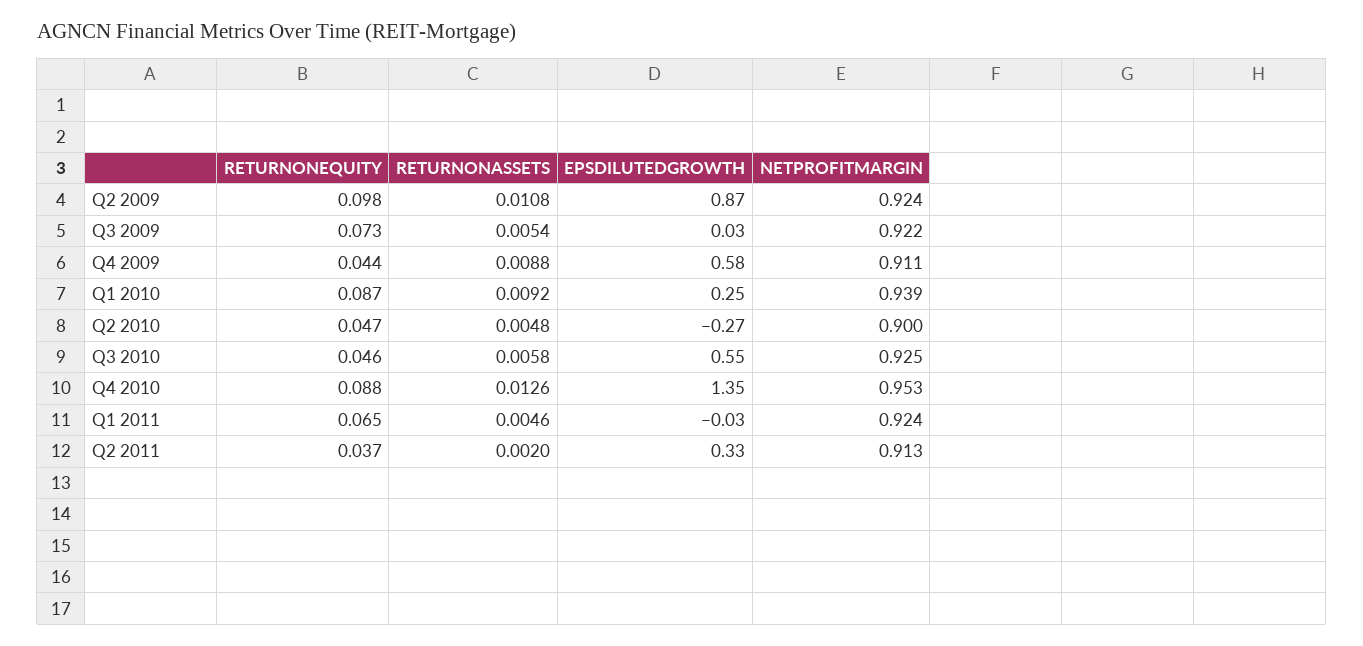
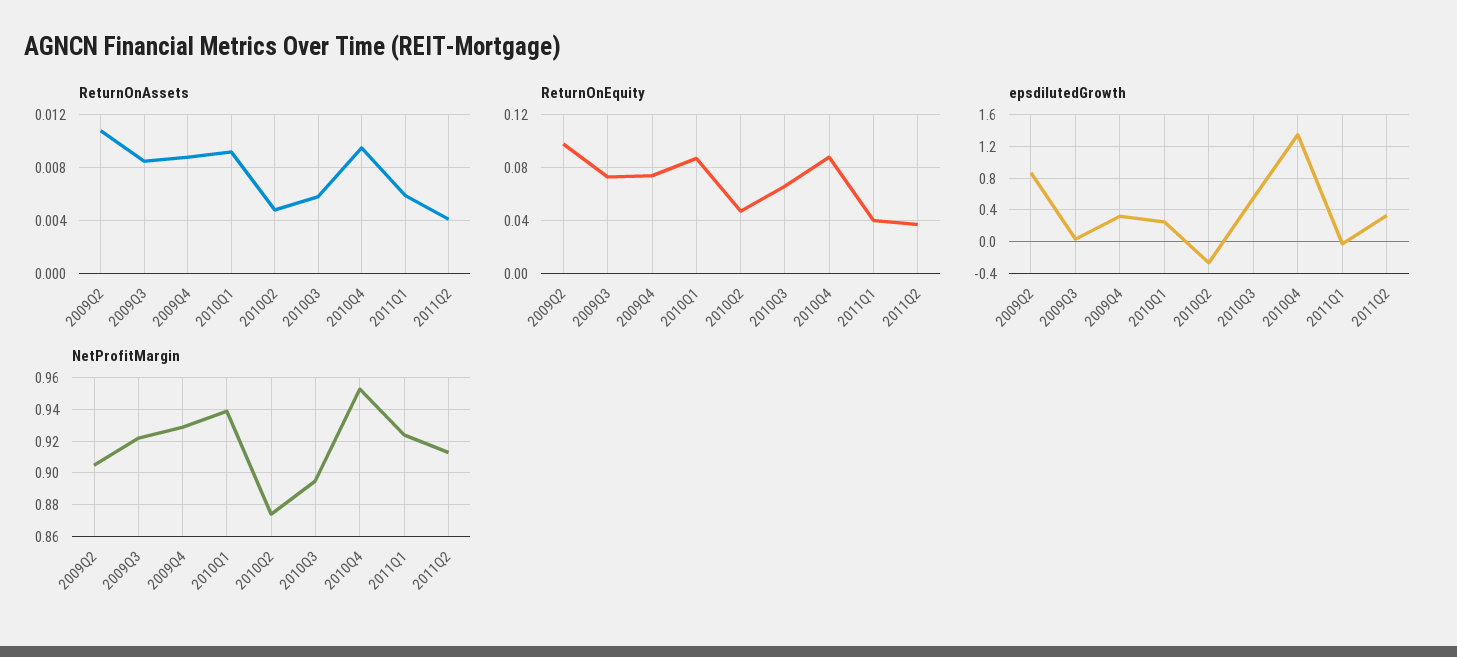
  {
    "RETURNONEQUITY": {
      "Q2 2009": 0.098,
      "Q3 2009": 0.073,
-     "Q4 2009": 0.044,
+     "Q4 2009": 0.075,
      "Q1 2010": 0.087,
      "Q2 2010": 0.047,
-     "Q3 2010": 0.046,
+     "Q3 2010": 0.065,
      "Q4 2010": 0.088,
-     "Q1 2011": 0.065,
+     "Q1 2011": 0.04,
      "Q2 2011": 0.037
    },
    "RETURNONASSETS": {
      "Q2 2009": 0.0108,
-     "Q3 2009": 0.0054,
+     "Q3 2009": 0.0085,
      "Q4 2009": 0.0088,
      "Q1 2010": 0.0092,
      "Q2 2010": 0.0048,
      "Q3 2010": 0.0058,
-     "Q4 2010": 0.0126,
+     "Q4 2010": 0.0095,
-     "Q1 2011": 0.0046,
+     "Q1 2011": 0.006,
-     "Q2 2011": 0.002
+     "Q2 2011": 0.004
    },
    "EPSDILUTEDGROWTH": {
      "Q2 2009": 0.87,
      "Q3 2009": 0.03,
-     "Q4 2009": 0.58,
+     "Q4 2009": 0.3,
      "Q1 2010": 0.25,
      "Q2 2010": -0.27,
      "Q3 2010": 0.55,
      "Q4 2010": 1.35,
      "Q1 2011": -0.03,
      "Q2 2011": 0.33
    },
    "NETPROFITMARGIN": {
-     "Q2 2009": 0.924,
+     "Q2 2009": 0.905,
      "Q3 2009": 0.922,
-     "Q4 2009": 0.911,
+     "Q4 2009": 0.93,
      "Q1 2010": 0.939,
-     "Q2 2010": 0.9,
+     "Q2 2010": 0.875,
-     "Q3 2010": 0.925,
+     "Q3 2010": 0.895,
      "Q4 2010": 0.953,
      "Q1 2011": 0.924,
      "Q2 2011": 0.913
    }
  }

